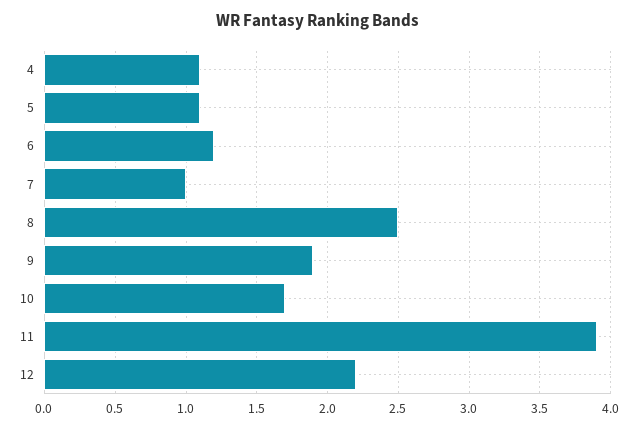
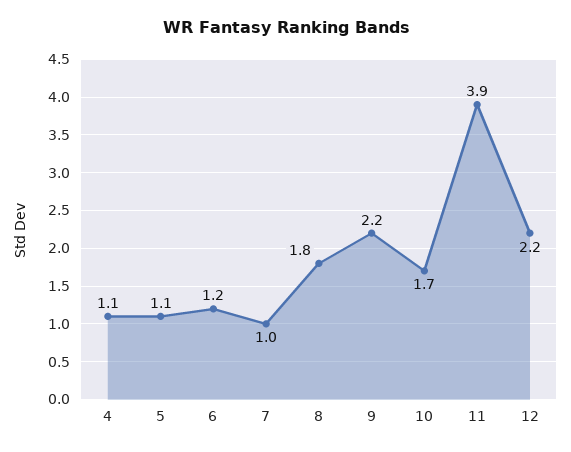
  {
    "4": 1.1,
    "5": 1.1,
    "6": 1.2,
    "7": 1,
-   "8": 2.5,
+   "8": 1.8,
-   "9": 1.9,
+   "9": 2.2,
    "10": 1.7,
    "11": 3.9,
    "12": 2.2
  }

